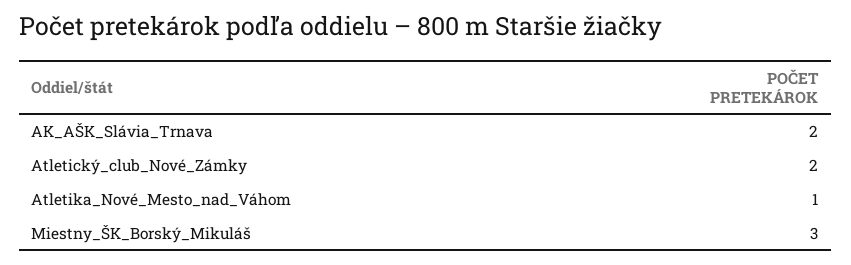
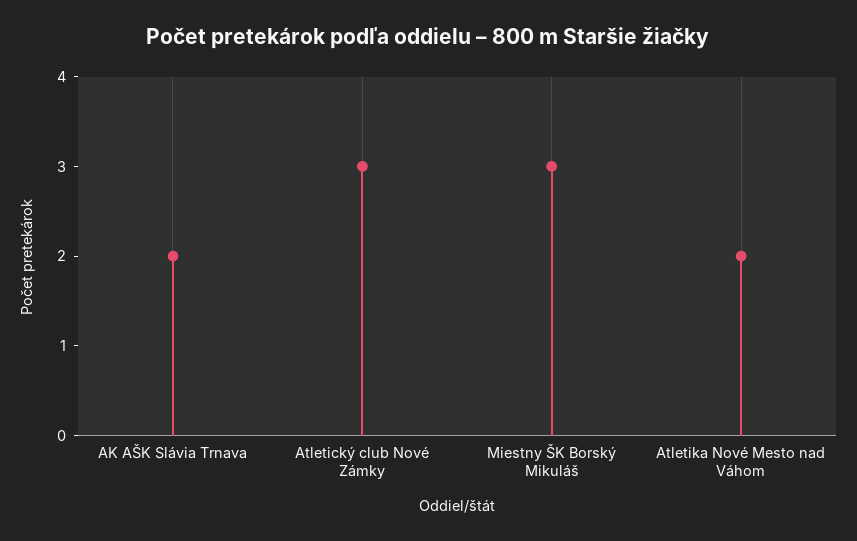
  {
    "AK_AŠK_Slávia_Trnava": 2,
-   "Atletický_club_Nové_Zámky": 2,
+   "Atletický_club_Nové_Zámky": 3,
-   "Atletika_Nové_Mesto_nad_Váhom": 1,
+   "Atletika_Nové_Mesto_nad_Váhom": 2,
    "Miestny_ŠK_Borský_Mikuláš": 3
  }

